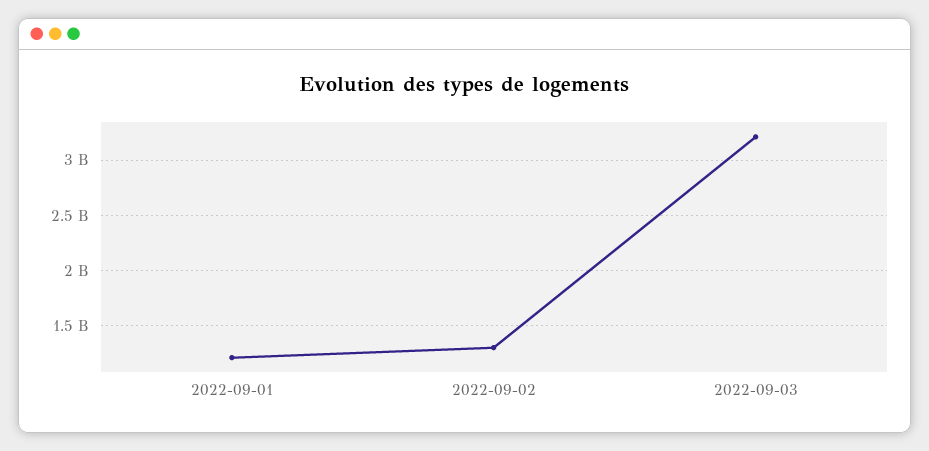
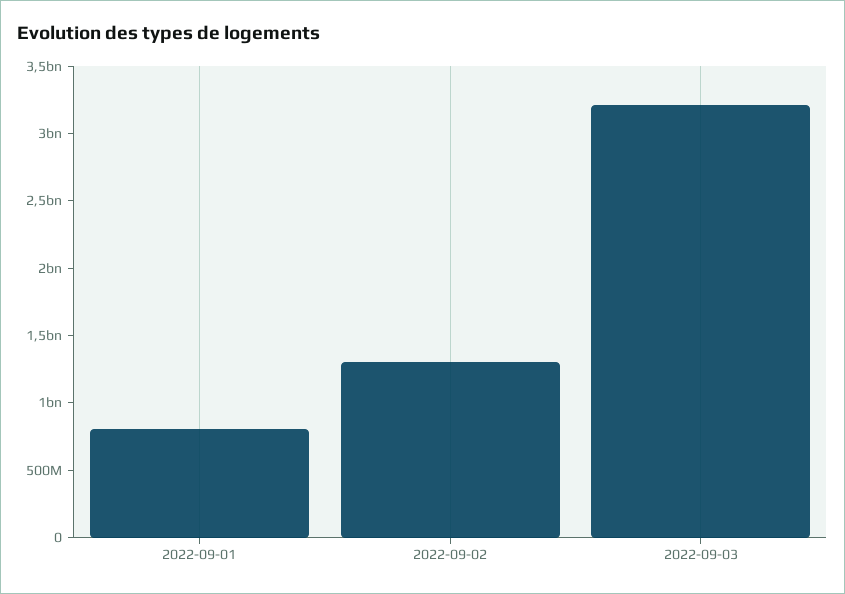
  {
-   "2022-09-01": 1200000000,
+   "2022-09-01": 800000000,
    "2022-09-02": 1300000000,
    "2022-09-03": 3200000000
  }

